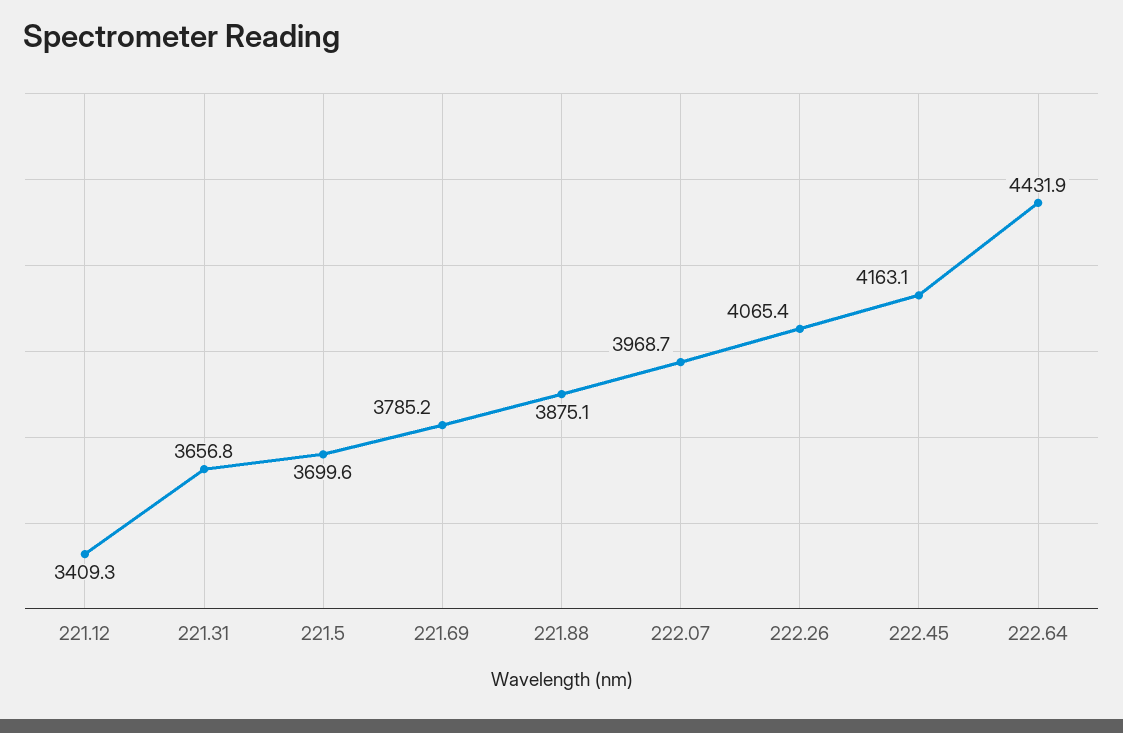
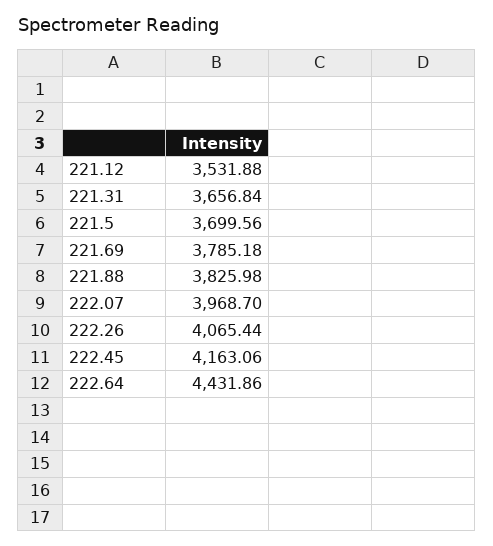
  {
-   "221.12": 3409.3,
+   "221.12": 3531.88,
    "221.31": 3656.84,
    "221.5": 3699.56,
    "221.69": 3785.18,
-   "221.88": 3875.1,
+   "221.88": 3825.98,
    "222.07": 3968.7,
    "222.26": 4065.44,
    "222.45": 4163.06,
    "222.64": 4431.86
  }

